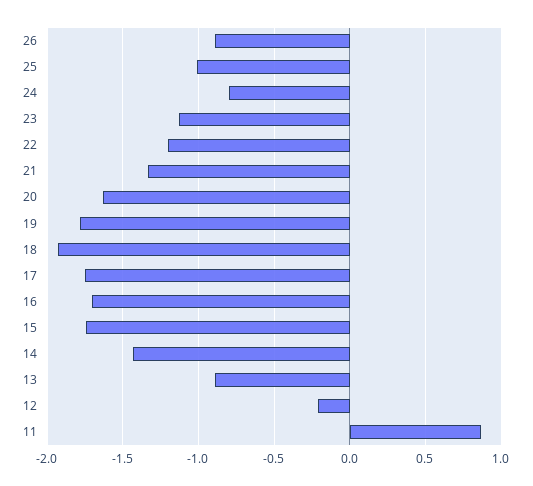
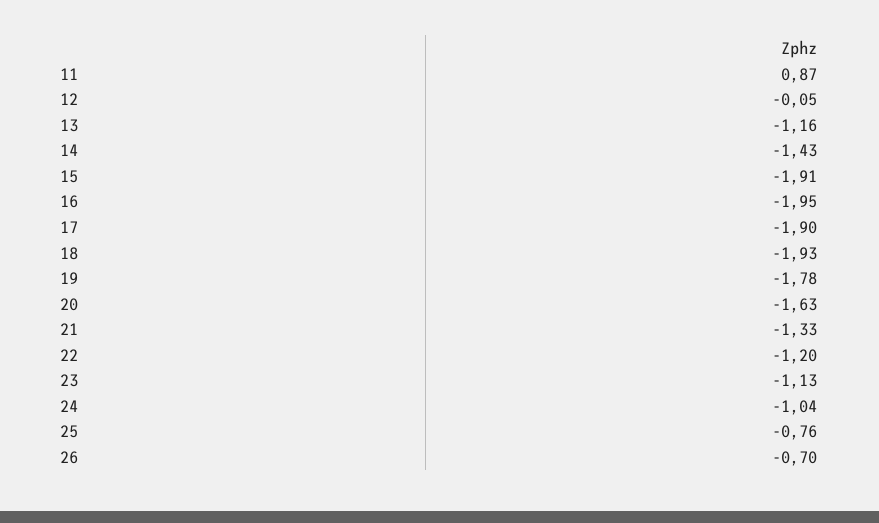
  {
-   "26": -0.9,
+   "26": -0.7,
-   "25": -1,
+   "25": -0.76,
-   "24": -0.8,
+   "24": -1.04,
    "23": -1.13,
    "22": -1.2,
    "21": -1.33,
    "20": -1.63,
    "19": -1.78,
    "18": -1.93,
-   "17": -1.75,
+   "17": -1.9,
-   "16": -1.7,
+   "16": -1.95,
-   "15": -1.75,
+   "15": -1.91,
    "14": -1.43,
-   "13": -0.9,
+   "13": -1.16,
-   "12": -0.2,
+   "12": -0.05,
    "11": 0.87
  }

